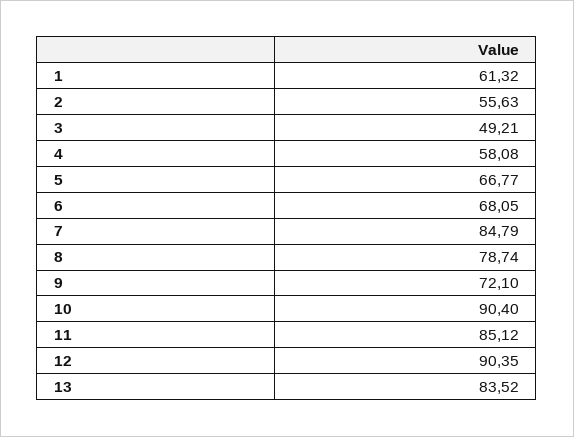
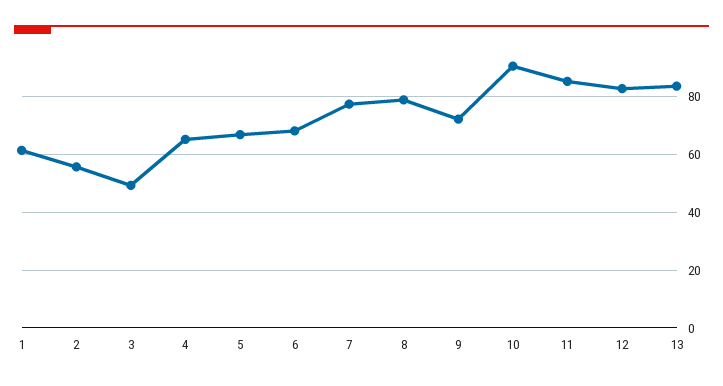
  {
    "1": 61.32,
    "2": 55.63,
    "3": 49.21,
-   "4": 58.08,
+   "4": 65,
    "5": 66.77,
    "6": 68.05,
-   "7": 84.79,
+   "7": 77.5,
    "8": 78.74,
    "9": 72.1,
    "10": 90.4,
    "11": 85.12,
-   "12": 90.35,
+   "12": 82.5,
    "13": 83.52
  }

